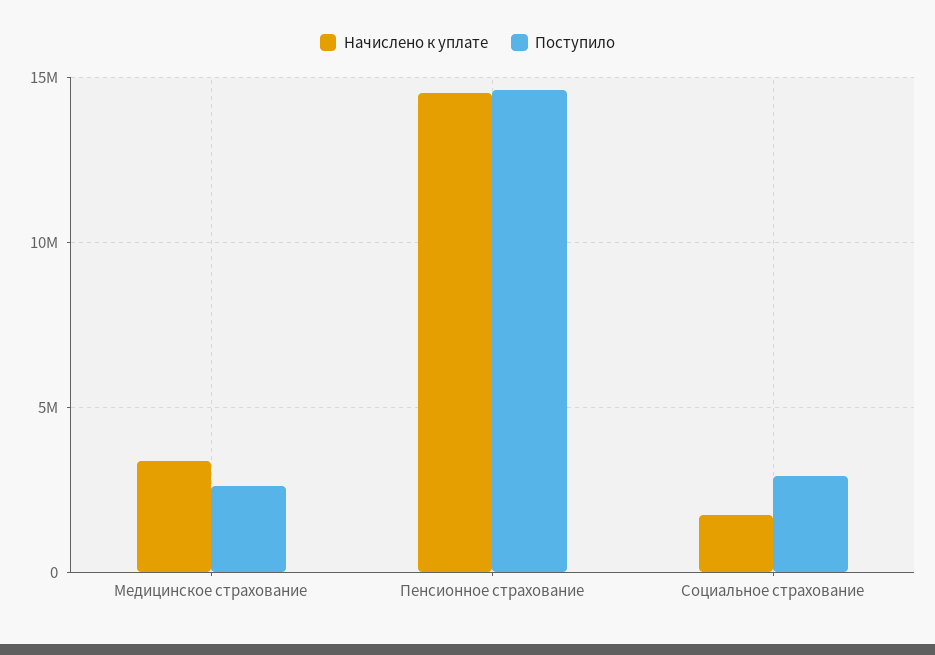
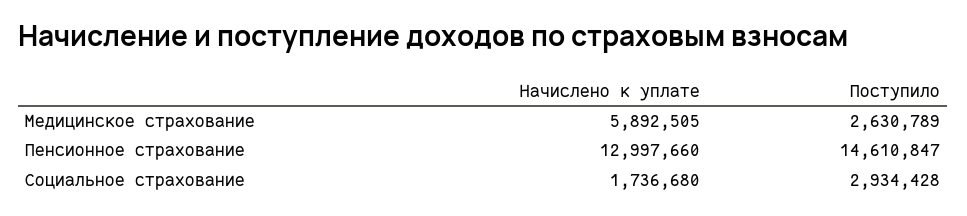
  {
    "Начислено к уплате": {
-     "Медицинское страхование": 3500000,
+     "Медицинское страхование": 5892505,
-     "Пенсионное страхование": 14500000,
+     "Пенсионное страхование": 12997660,
      "Социальное страхование": 1736680
    },
    "Поступило": {
      "Медицинское страхование": 2630789,
      "Пенсионное страхование": 14610847,
      "Социальное страхование": 2934428
    }
  }

